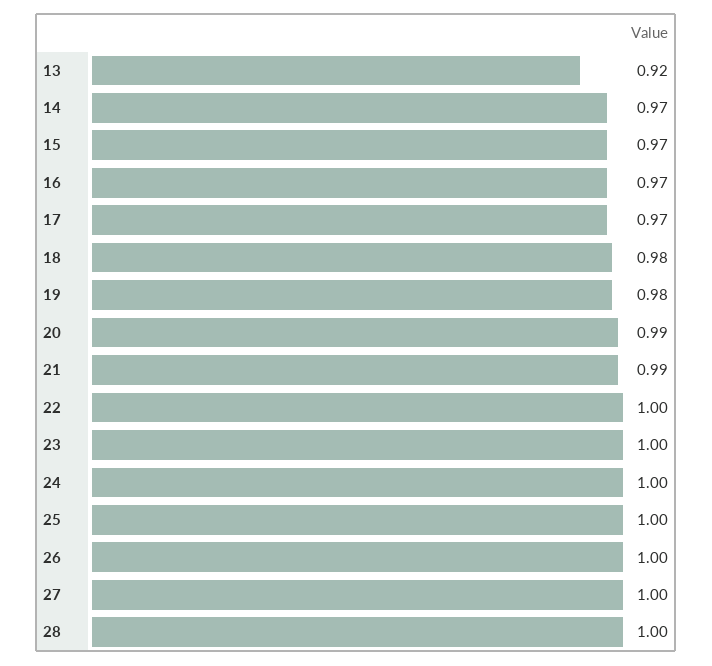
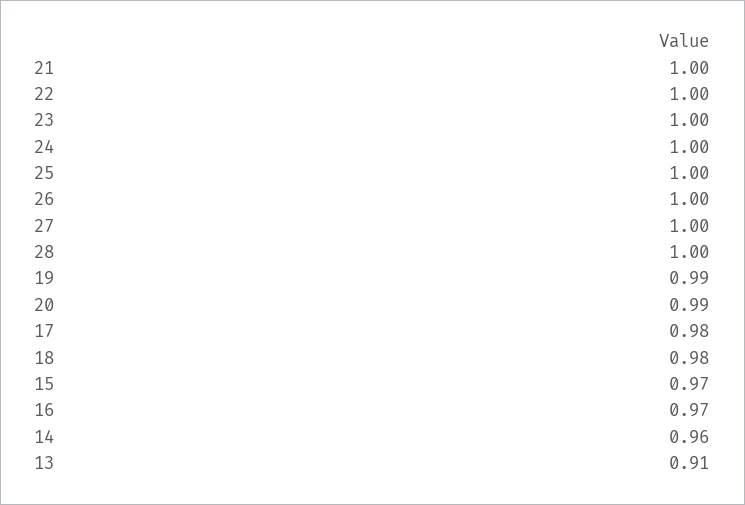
  {
-   "13": 0.92,
+   "13": 0.91,
-   "14": 0.97,
+   "14": 0.96,
    "15": 0.97,
    "16": 0.97,
-   "17": 0.97,
+   "17": 0.98,
    "18": 0.98,
-   "19": 0.98,
+   "19": 0.99,
    "20": 0.99,
-   "21": 0.99,
+   "21": 1,
    "22": 1,
    "23": 1,
    "24": 1,
    "25": 1,
    "26": 1,
    "27": 1,
    "28": 1
  }

